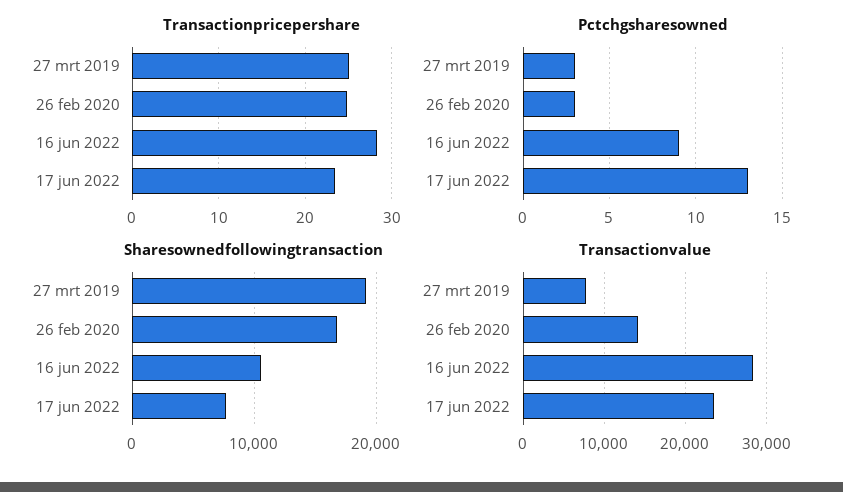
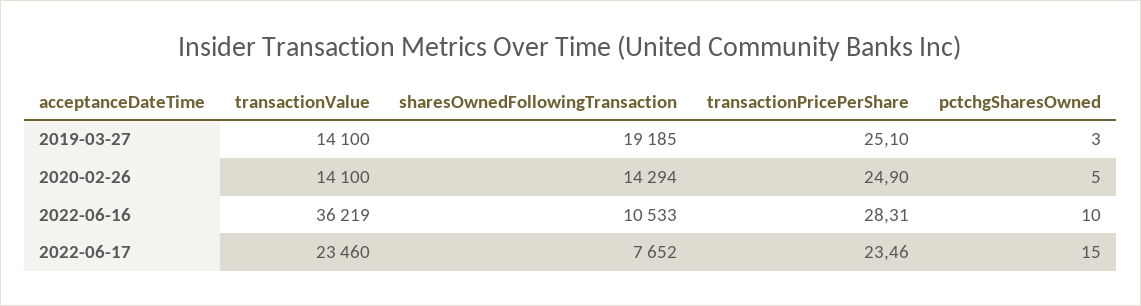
  {
    "Transactionpricepershare": {
      "27 mrt 2019": 25.1,
      "26 feb 2020": 24.9,
      "16 jun 2022": 28.31,
      "17 jun 2022": 23.46
    },
    "Pctchgsharesowned": {
      "27 mrt 2019": 3,
-     "26 feb 2020": 3,
+     "26 feb 2020": 5,
-     "16 jun 2022": 9,
+     "16 jun 2022": 10,
-     "17 jun 2022": 13
+     "17 jun 2022": 15
    },
    "Sharesownedfollowingtransaction": {
      "27 mrt 2019": 19185,
-     "26 feb 2020": 17000,
+     "26 feb 2020": 14294,
      "16 jun 2022": 10533,
      "17 jun 2022": 7652
    },
    "Transactionvalue": {
-     "27 mrt 2019": 8000,
+     "27 mrt 2019": 14100,
      "26 feb 2020": 14100,
-     "16 jun 2022": 28000,
+     "16 jun 2022": 36219,
      "17 jun 2022": 23460
    }
  }

